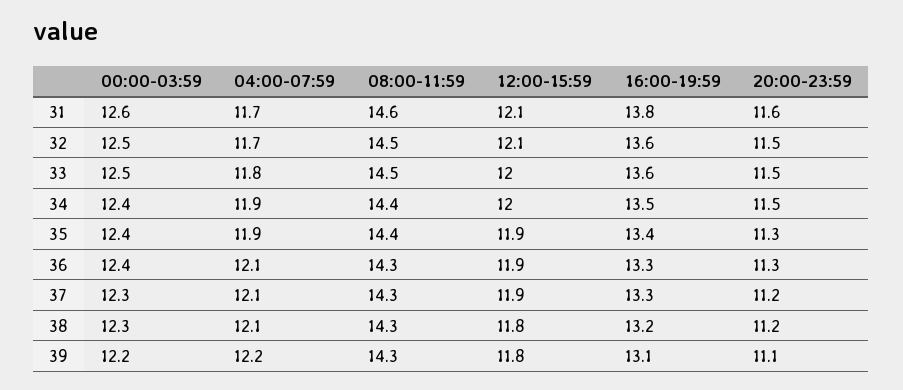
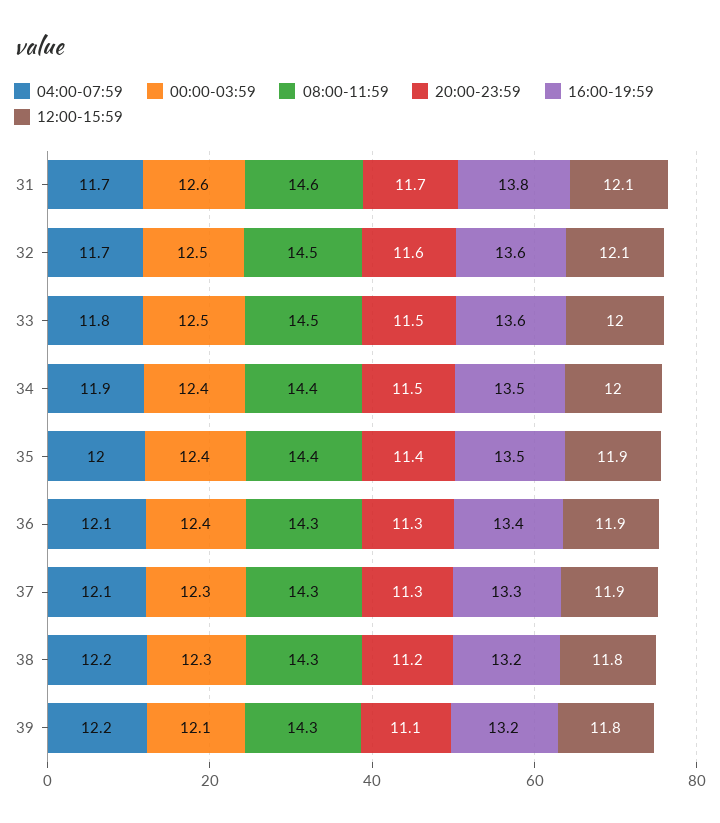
  {
    "00:00-03:59": {
      "31": 12.6,
      "32": 12.5,
      "33": 12.5,
      "34": 12.4,
      "35": 12.4,
      "36": 12.4,
      "37": 12.3,
      "38": 12.3,
-     "39": 12.2
+     "39": 12.1
    },
    "04:00-07:59": {
      "31": 11.7,
      "32": 11.7,
      "33": 11.8,
      "34": 11.9,
-     "35": 11.9,
+     "35": 12,
      "36": 12.1,
      "37": 12.1,
-     "38": 12.1,
+     "38": 12.2,
      "39": 12.2
    },
    "08:00-11:59": {
      "31": 14.6,
      "32": 14.5,
      "33": 14.5,
      "34": 14.4,
      "35": 14.4,
      "36": 14.3,
      "37": 14.3,
      "38": 14.3,
      "39": 14.3
    },
    "12:00-15:59": {
      "31": 12.1,
      "32": 12.1,
      "33": 12,
      "34": 12,
      "35": 11.9,
      "36": 11.9,
      "37": 11.9,
      "38": 11.8,
      "39": 11.8
    },
    "16:00-19:59": {
      "31": 13.8,
      "32": 13.6,
      "33": 13.6,
      "34": 13.5,
-     "35": 13.4,
+     "35": 13.5,
-     "36": 13.3,
+     "36": 13.4,
      "37": 13.3,
      "38": 13.2,
-     "39": 13.1
+     "39": 13.2
    },
    "20:00-23:59": {
-     "31": 11.6,
+     "31": 11.7,
-     "32": 11.5,
+     "32": 11.6,
      "33": 11.5,
      "34": 11.5,
-     "35": 11.3,
+     "35": 11.4,
      "36": 11.3,
-     "37": 11.2,
+     "37": 11.3,
      "38": 11.2,
      "39": 11.1
    }
  }

